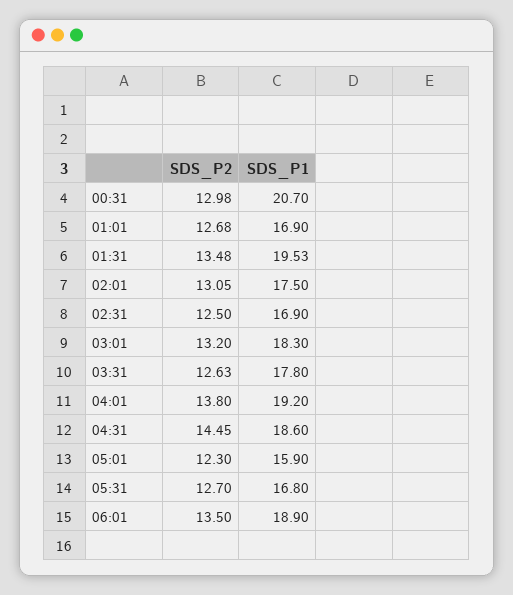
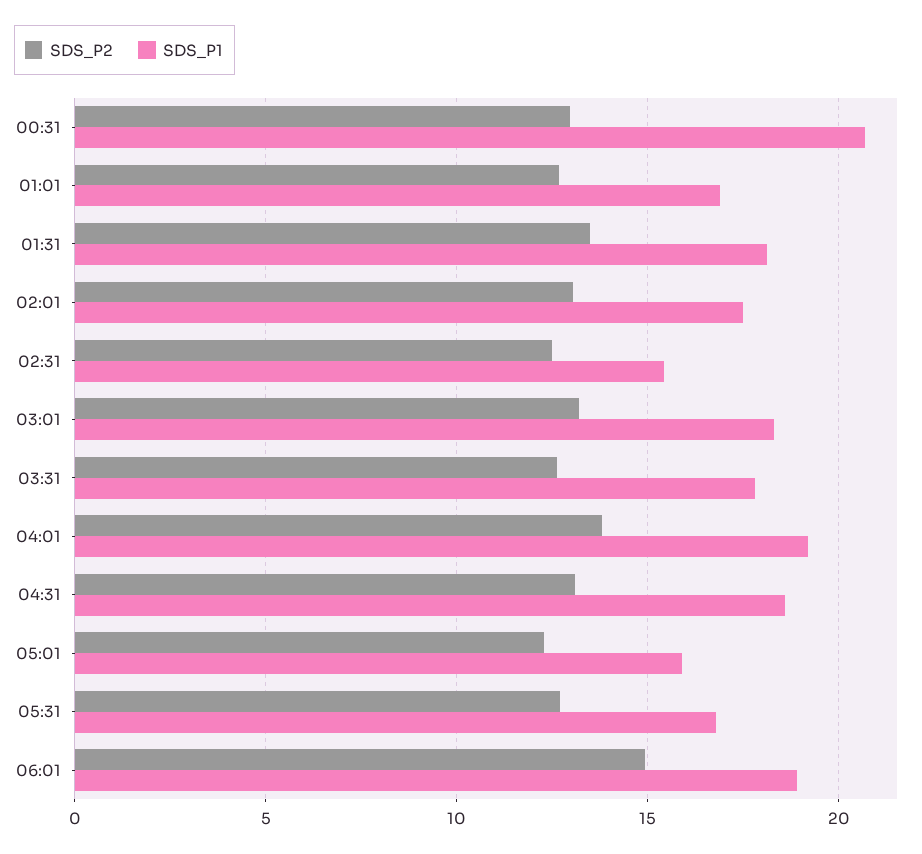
  {
    "SDS_P2": {
      "00:31": 12.98,
      "01:01": 12.68,
      "01:31": 13.48,
      "02:01": 13.05,
      "02:31": 12.5,
      "03:01": 13.2,
      "03:31": 12.63,
      "04:01": 13.8,
-     "04:31": 14.45,
+     "04:31": 13,
      "05:01": 12.3,
      "05:31": 12.7,
-     "06:01": 13.5
+     "06:01": 15
    },
    "SDS_P1": {
      "00:31": 20.7,
      "01:01": 16.9,
-     "01:31": 19.53,
+     "01:31": 18,
      "02:01": 17.5,
-     "02:31": 16.9,
+     "02:31": 15.5,
      "03:01": 18.3,
      "03:31": 17.8,
      "04:01": 19.2,
      "04:31": 18.6,
      "05:01": 15.9,
      "05:31": 16.8,
      "06:01": 18.9
    }
  }

